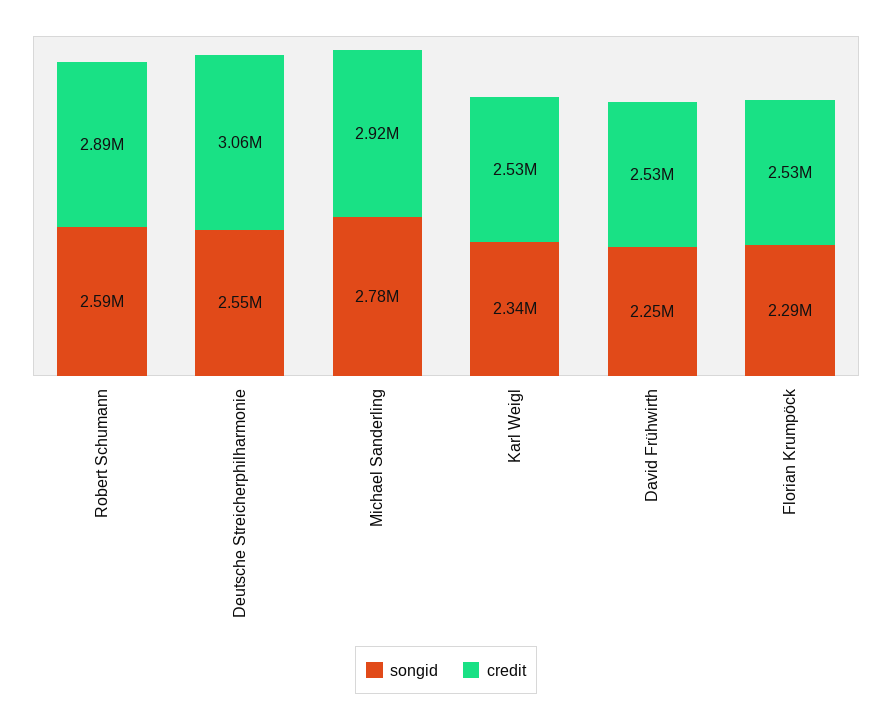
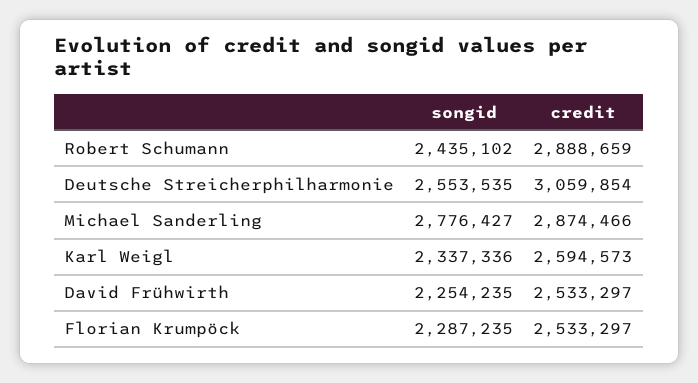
  {
    "songid": {
-     "Robert Schumann": 2590000,
+     "Robert Schumann": 2435102,
      "Deutsche Streicherphilharmonie": 2553535,
      "Michael Sanderling": 2776427,
      "Karl Weigl": 2337336,
      "David Frühwirth": 2254235,
      "Florian Krumpöck": 2287235
    },
    "credit": {
      "Robert Schumann": 2888659,
      "Deutsche Streicherphilharmonie": 3059854,
-     "Michael Sanderling": 2920000,
+     "Michael Sanderling": 2874466,
-     "Karl Weigl": 2530000,
+     "Karl Weigl": 2594573,
      "David Frühwirth": 2533297,
      "Florian Krumpöck": 2533297
    }
  }

